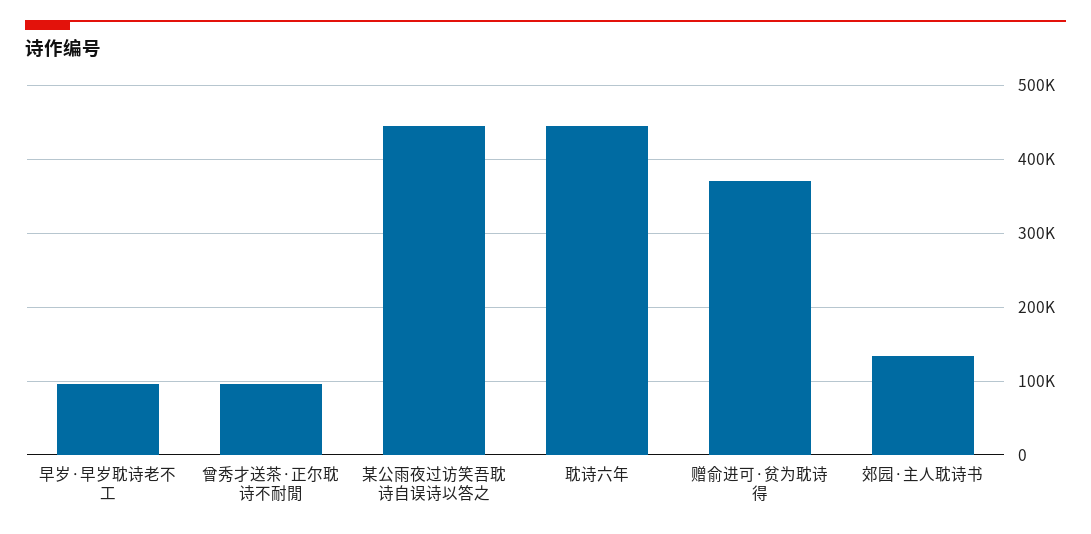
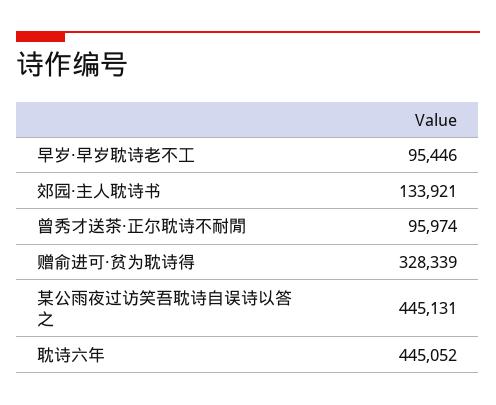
  {
    "早岁·早岁耽诗老不工": 95446,
    "曾秀才送茶·正尔耽诗不耐閒": 95974,
    "某公雨夜过访笑吾耽诗自误诗以答之": 445131,
    "耽诗六年": 445052,
-   "赠俞进可·贫为耽诗得": 370000,
+   "赠俞进可·贫为耽诗得": 328339,
    "郊园·主人耽诗书": 133921
  }

